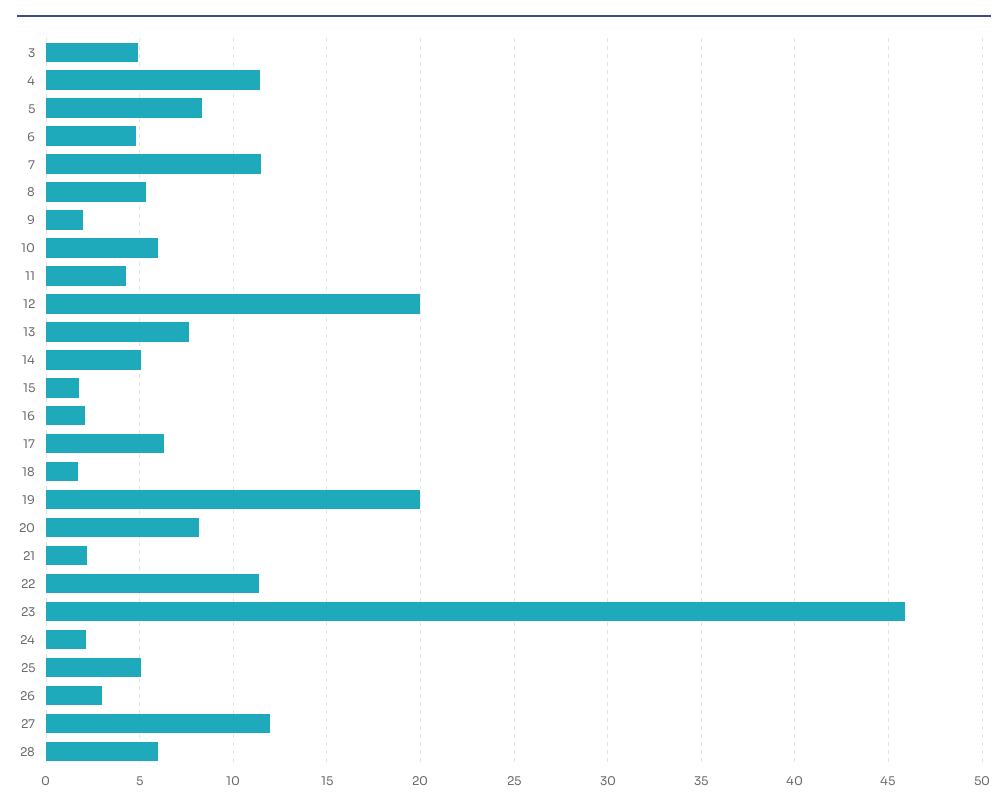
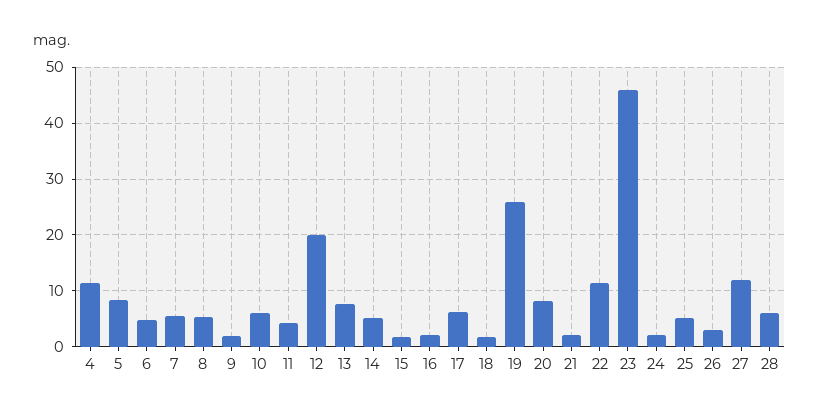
  {
-   "3": 5,
    "4": 11.5,
    "5": 8.5,
    "6": 5,
-   "7": 11.5,
+   "7": 6,
    "8": 5.5,
    "9": 2,
    "10": 6,
    "11": 4.5,
    "12": 20,
    "13": 7.5,
    "14": 5,
    "15": 1.5,
    "16": 2,
    "17": 6.5,
    "18": 1.5,
-   "19": 20,
+   "19": 26,
    "20": 8,
    "21": 2,
    "22": 11.5,
    "23": 46,
    "24": 2,
    "25": 5,
    "26": 3,
    "27": 12,
    "28": 6
  }

